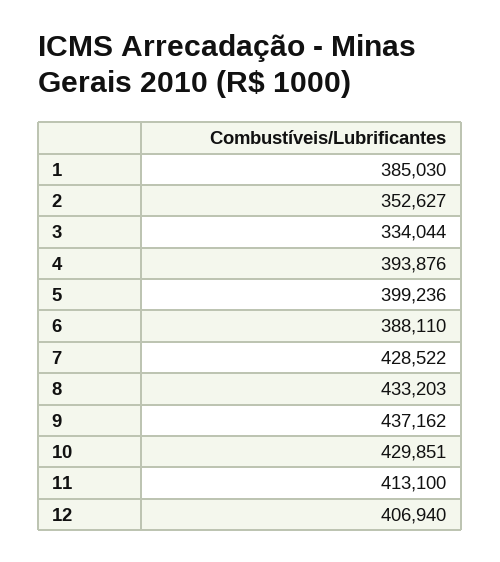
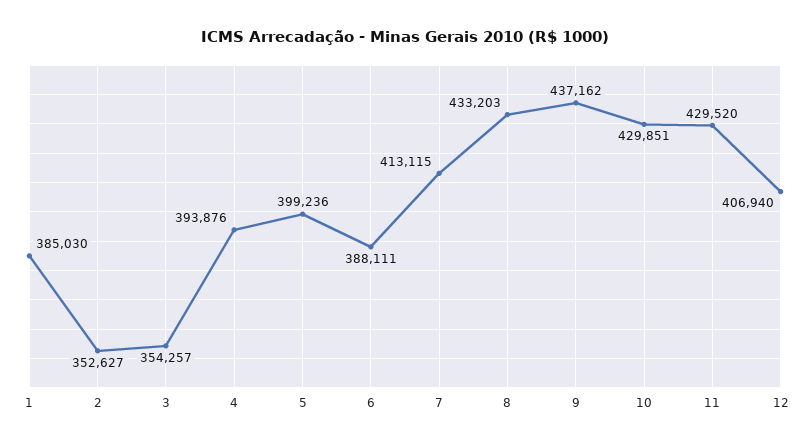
  {
    "1": 385030,
    "2": 352627,
-   "3": 334044,
+   "3": 354257,
    "4": 393876,
    "5": 399236,
-   "6": 388110,
+   "6": 388111,
-   "7": 428522,
+   "7": 413115,
    "8": 433203,
    "9": 437162,
    "10": 429851,
-   "11": 413100,
+   "11": 429520,
    "12": 406940
  }

